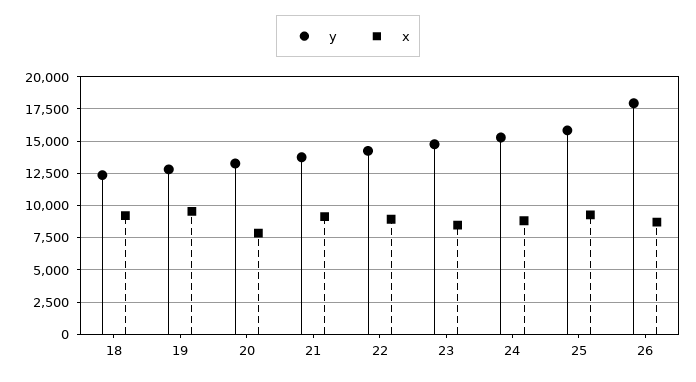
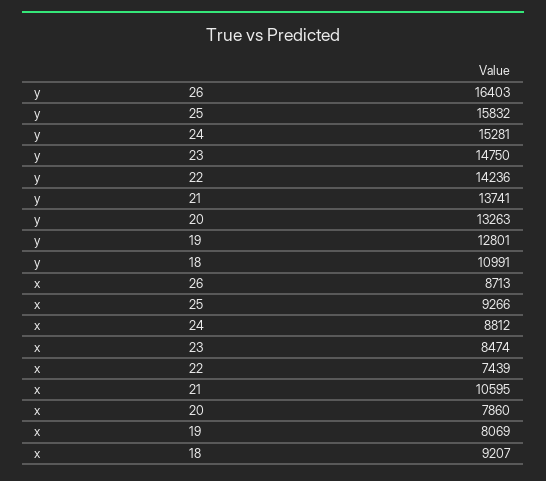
  {
    "y": {
-     "18": 12500,
+     "18": 10991,
      "19": 12801,
      "20": 13263,
      "21": 13741,
      "22": 14236,
      "23": 14750,
      "24": 15281,
      "25": 15832,
-     "26": 18000
+     "26": 16403
    },
    "x": {
      "18": 9207,
-     "19": 9500,
+     "19": 8069,
      "20": 7860,
-     "21": 9000,
+     "21": 10595,
-     "22": 9000,
+     "22": 7439,
      "23": 8474,
      "24": 8812,
      "25": 9266,
      "26": 8713
    }
  }

